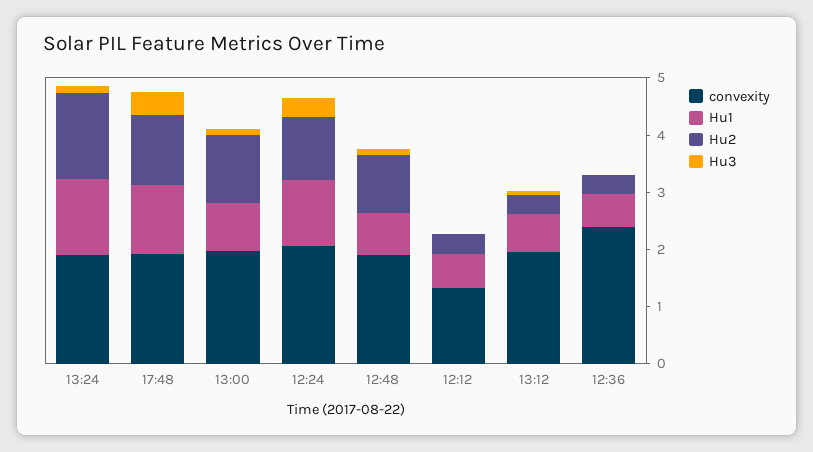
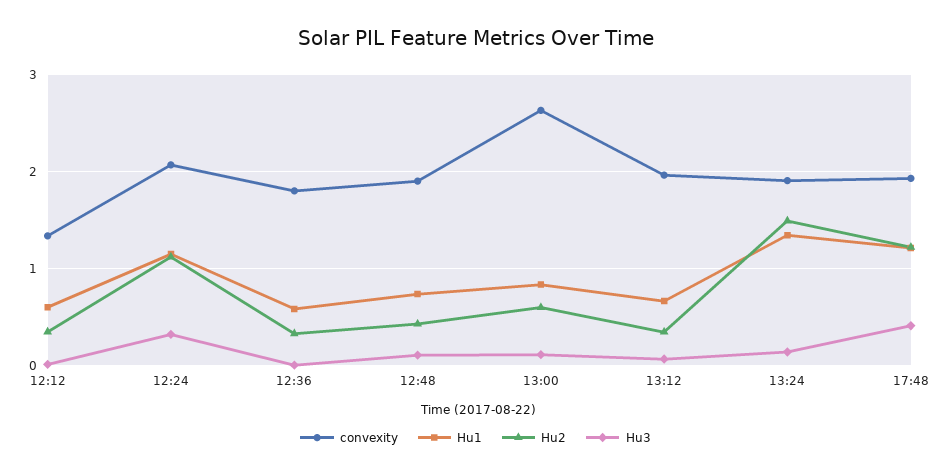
  {
    "convexity": {
      "13:24": 1.9,
      "17:48": 1.9,
-     "13:00": 2,
+     "13:00": 2.6,
      "12:24": 2.1,
      "12:48": 1.9,
      "12:12": 1.3,
      "13:12": 2,
-     "12:36": 2.4
+     "12:36": 1.8
    },
    "Hu1": {
      "13:24": 1.3,
      "17:48": 1.2,
      "13:00": 0.8,
      "12:24": 1.1,
      "12:48": 0.7,
      "12:12": 0.6,
      "13:12": 0.7,
      "12:36": 0.6
    },
    "Hu2": {
      "13:24": 1.5,
      "17:48": 1.2,
-     "13:00": 1.2,
+     "13:00": 0.6,
      "12:24": 1.1,
-     "12:48": 1,
+     "12:48": 0.4,
      "12:12": 0.3,
      "13:12": 0.3,
      "12:36": 0.3
    },
    "Hu3": {
      "13:24": 0.1,
      "17:48": 0.4,
      "13:00": 0.1,
      "12:24": 0.3,
      "12:48": 0.1,
      "12:12": 0,
      "13:12": 0.1,
      "12:36": 0
    }
  }

